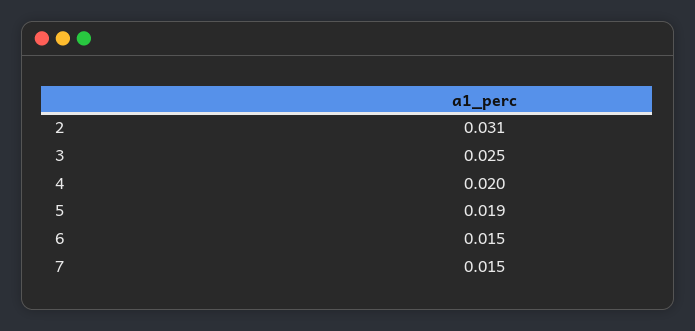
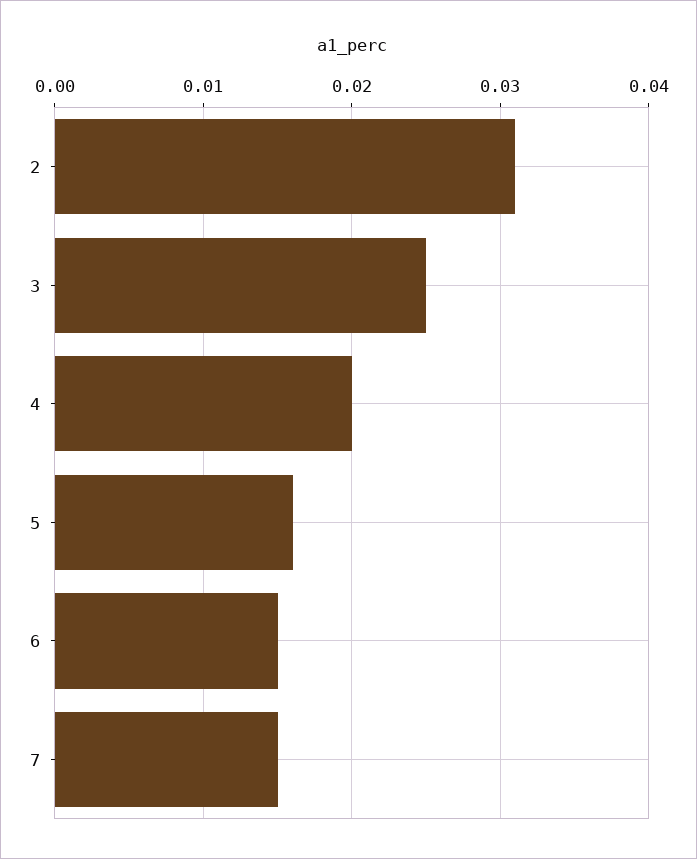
  {
    "2": 0.031,
    "3": 0.025,
    "4": 0.02,
-   "5": 0.019,
+   "5": 0.016,
    "6": 0.015,
    "7": 0.015
  }

